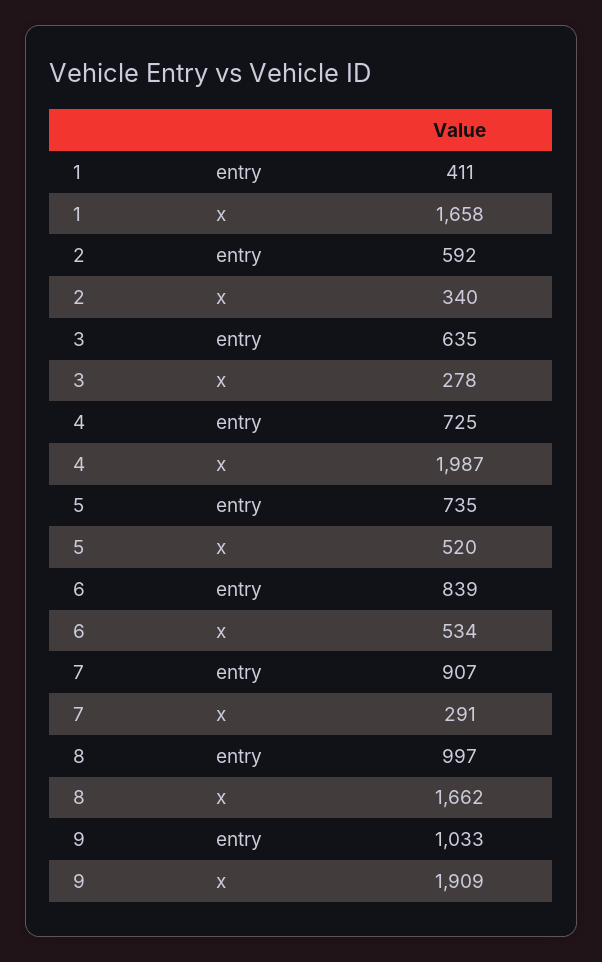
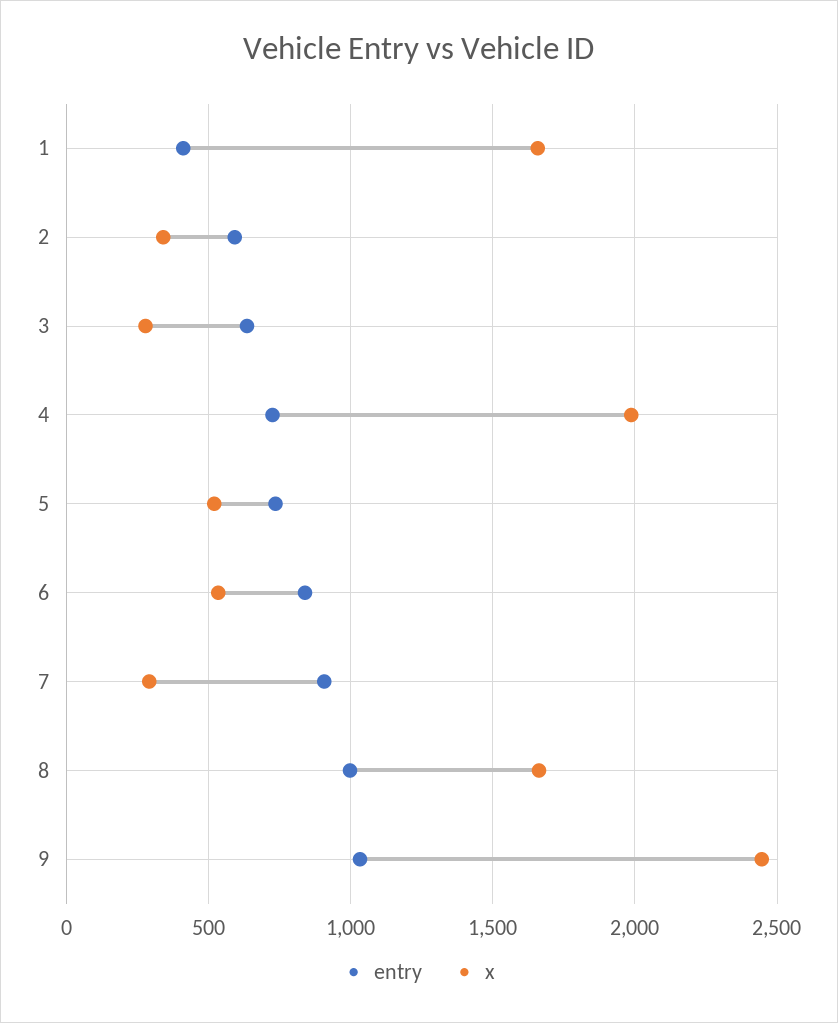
  {
    "entry": {
      "1": 411,
      "2": 592,
      "3": 635,
      "4": 725,
      "5": 735,
      "6": 839,
      "7": 907,
      "8": 997,
      "9": 1033
    },
    "x": {
      "1": 1658,
      "2": 340,
      "3": 278,
      "4": 1987,
      "5": 520,
      "6": 534,
      "7": 291,
      "8": 1662,
-     "9": 1909
+     "9": 2450
    }
  }

